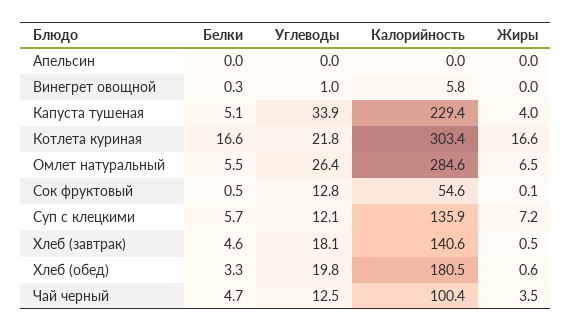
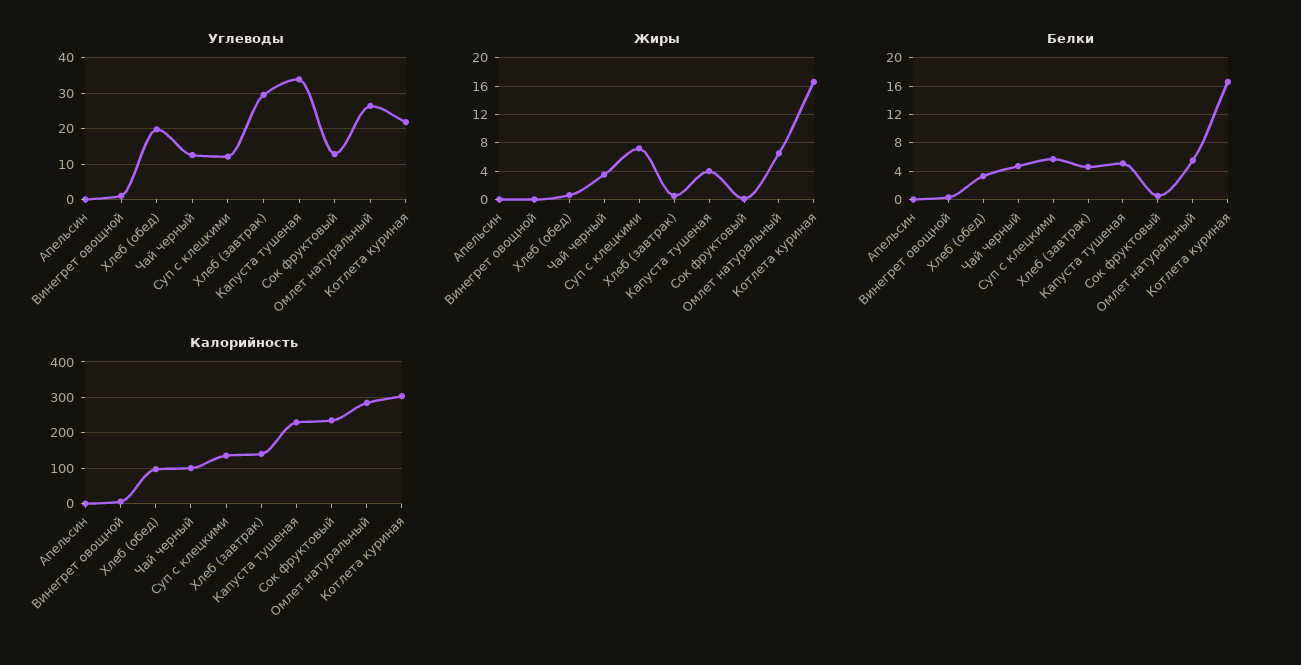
  {
    "Белки": {
      "Апельсин": 0,
      "Винегрет овощной": 0.3,
      "Капуста тушеная": 5.1,
      "Котлета куриная": 16.6,
      "Омлет натуральный": 5.5,
      "Сок фруктовый": 0.5,
      "Суп с клецкими": 5.7,
      "Хлеб (завтрак)": 4.6,
      "Хлеб (обед)": 3.3,
      "Чай черный": 4.7
    },
    "Углеводы": {
      "Апельсин": 0,
      "Винегрет овощной": 1,
      "Капуста тушеная": 33.9,
      "Котлета куриная": 21.8,
      "Омлет натуральный": 26.4,
      "Сок фруктовый": 12.8,
      "Суп с клецкими": 12.1,
-     "Хлеб (завтрак)": 18.1,
+     "Хлеб (завтрак)": 30,
      "Хлеб (обед)": 19.8,
      "Чай черный": 12.5
    },
    "Калорийность": {
      "Апельсин": 0,
      "Винегрет овощной": 5.8,
      "Капуста тушеная": 229.4,
      "Котлета куриная": 303.4,
      "Омлет натуральный": 284.6,
-     "Сок фруктовый": 54.6,
+     "Сок фруктовый": 240,
      "Суп с клецкими": 135.9,
      "Хлеб (завтрак)": 140.6,
-     "Хлеб (обед)": 180.5,
+     "Хлеб (обед)": 100,
      "Чай черный": 100.4
    },
    "Жиры": {
      "Апельсин": 0,
      "Винегрет овощной": 0,
      "Капуста тушеная": 4,
      "Котлета куриная": 16.6,
      "Омлет натуральный": 6.5,
      "Сок фруктовый": 0.1,
      "Суп с клецкими": 7.2,
      "Хлеб (завтрак)": 0.5,
      "Хлеб (обед)": 0.6,
      "Чай черный": 3.5
    }
  }

